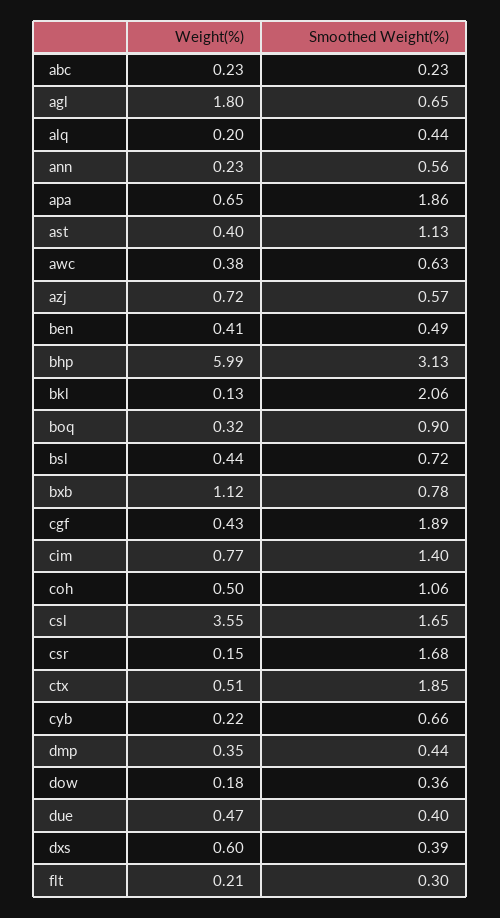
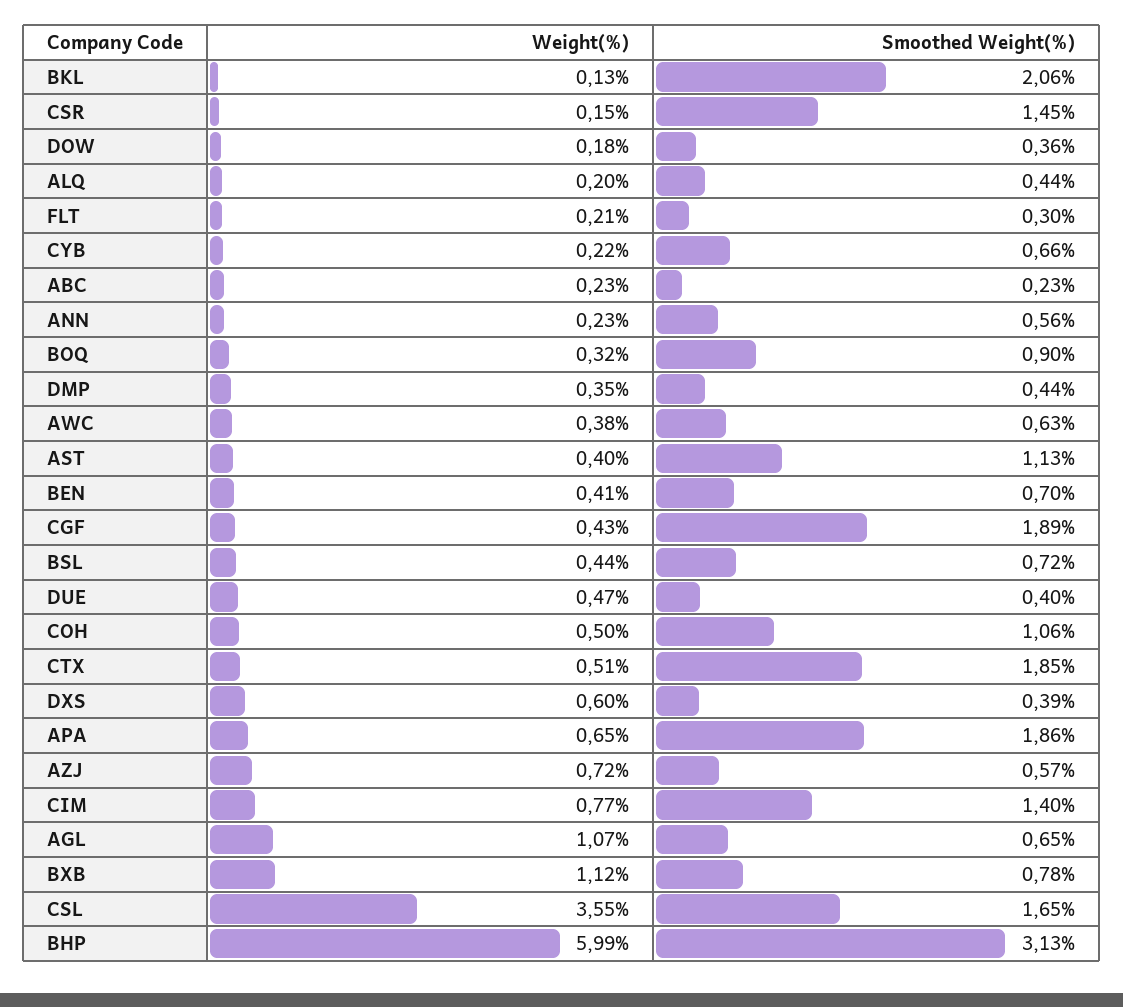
  {
    "Weight(%)": {
      "abc": 0.23,
-     "agl": 1.8,
+     "agl": 1.07,
      "alq": 0.2,
      "ann": 0.23,
      "apa": 0.65,
      "ast": 0.4,
      "awc": 0.38,
      "azj": 0.72,
      "ben": 0.41,
      "bhp": 5.99,
      "bkl": 0.13,
      "boq": 0.32,
      "bsl": 0.44,
      "bxb": 1.12,
      "cgf": 0.43,
      "cim": 0.77,
      "coh": 0.5,
      "csl": 3.55,
      "csr": 0.15,
      "ctx": 0.51,
      "cyb": 0.22,
      "dmp": 0.35,
      "dow": 0.18,
      "due": 0.47,
      "dxs": 0.6,
      "flt": 0.21
    },
    "Smoothed Weight(%)": {
      "abc": 0.23,
      "agl": 0.65,
      "alq": 0.44,
      "ann": 0.56,
      "apa": 1.86,
      "ast": 1.13,
      "awc": 0.63,
      "azj": 0.57,
-     "ben": 0.49,
+     "ben": 0.7,
      "bhp": 3.13,
      "bkl": 2.06,
      "boq": 0.9,
      "bsl": 0.72,
      "bxb": 0.78,
      "cgf": 1.89,
      "cim": 1.4,
      "coh": 1.06,
      "csl": 1.65,
-     "csr": 1.68,
+     "csr": 1.45,
      "ctx": 1.85,
      "cyb": 0.66,
      "dmp": 0.44,
      "dow": 0.36,
      "due": 0.4,
      "dxs": 0.39,
      "flt": 0.3
    }
  }

